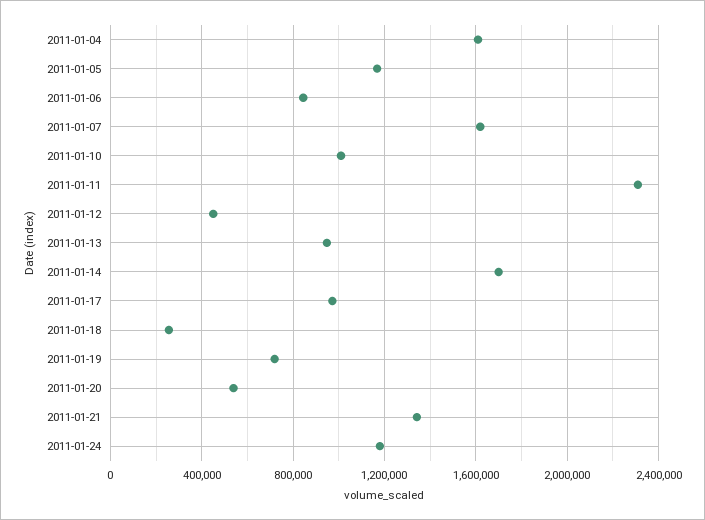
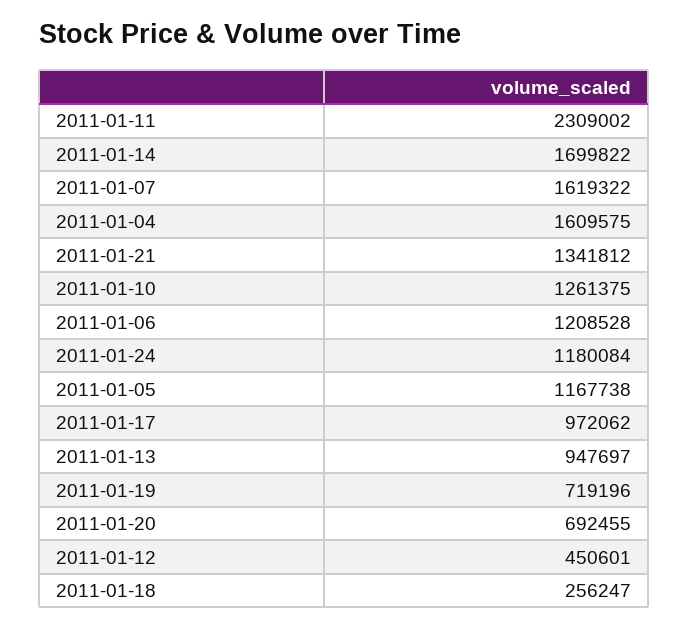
  {
    "2011-01-04": 1609575,
    "2011-01-05": 1167738,
-   "2011-01-06": 850000,
+   "2011-01-06": 1208528,
    "2011-01-07": 1619322,
-   "2011-01-10": 1000000,
+   "2011-01-10": 1261375,
    "2011-01-11": 2309002,
    "2011-01-12": 450601,
    "2011-01-13": 947697,
    "2011-01-14": 1699822,
    "2011-01-17": 972062,
    "2011-01-18": 256247,
    "2011-01-19": 719196,
-   "2011-01-20": 550000,
+   "2011-01-20": 692455,
    "2011-01-21": 1341812,
    "2011-01-24": 1180084
  }

